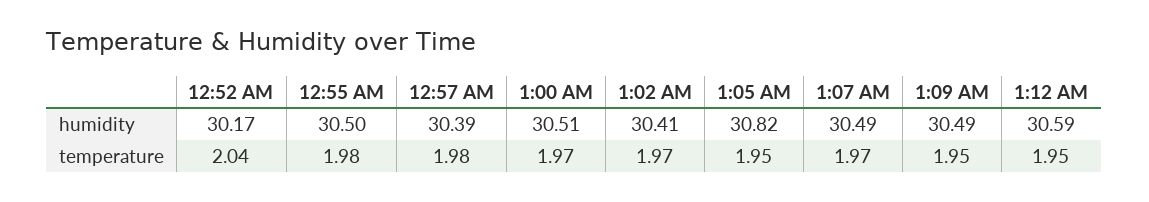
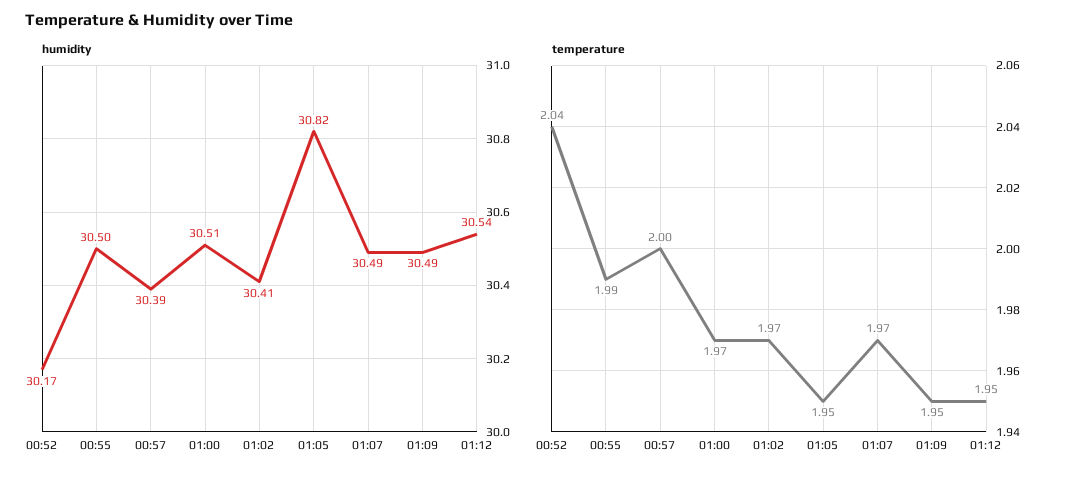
  {
    "humidity": {
      "12:52 AM": 30.17,
      "12:55 AM": 30.5,
      "12:57 AM": 30.39,
      "1:00 AM": 30.51,
      "1:02 AM": 30.41,
      "1:05 AM": 30.82,
      "1:07 AM": 30.49,
      "1:09 AM": 30.49,
-     "1:12 AM": 30.59
+     "1:12 AM": 30.54
    },
    "temperature": {
      "12:52 AM": 2.04,
-     "12:55 AM": 1.98,
+     "12:55 AM": 1.99,
-     "12:57 AM": 1.98,
+     "12:57 AM": 2,
      "1:00 AM": 1.97,
      "1:02 AM": 1.97,
      "1:05 AM": 1.95,
      "1:07 AM": 1.97,
      "1:09 AM": 1.95,
      "1:12 AM": 1.95
    }
  }

